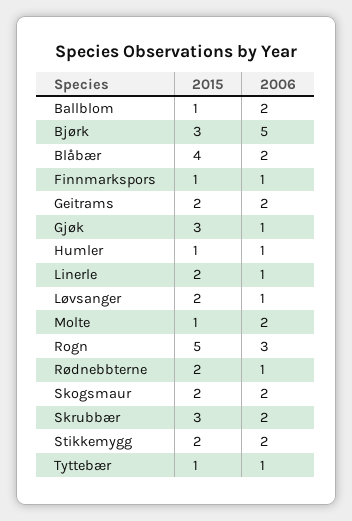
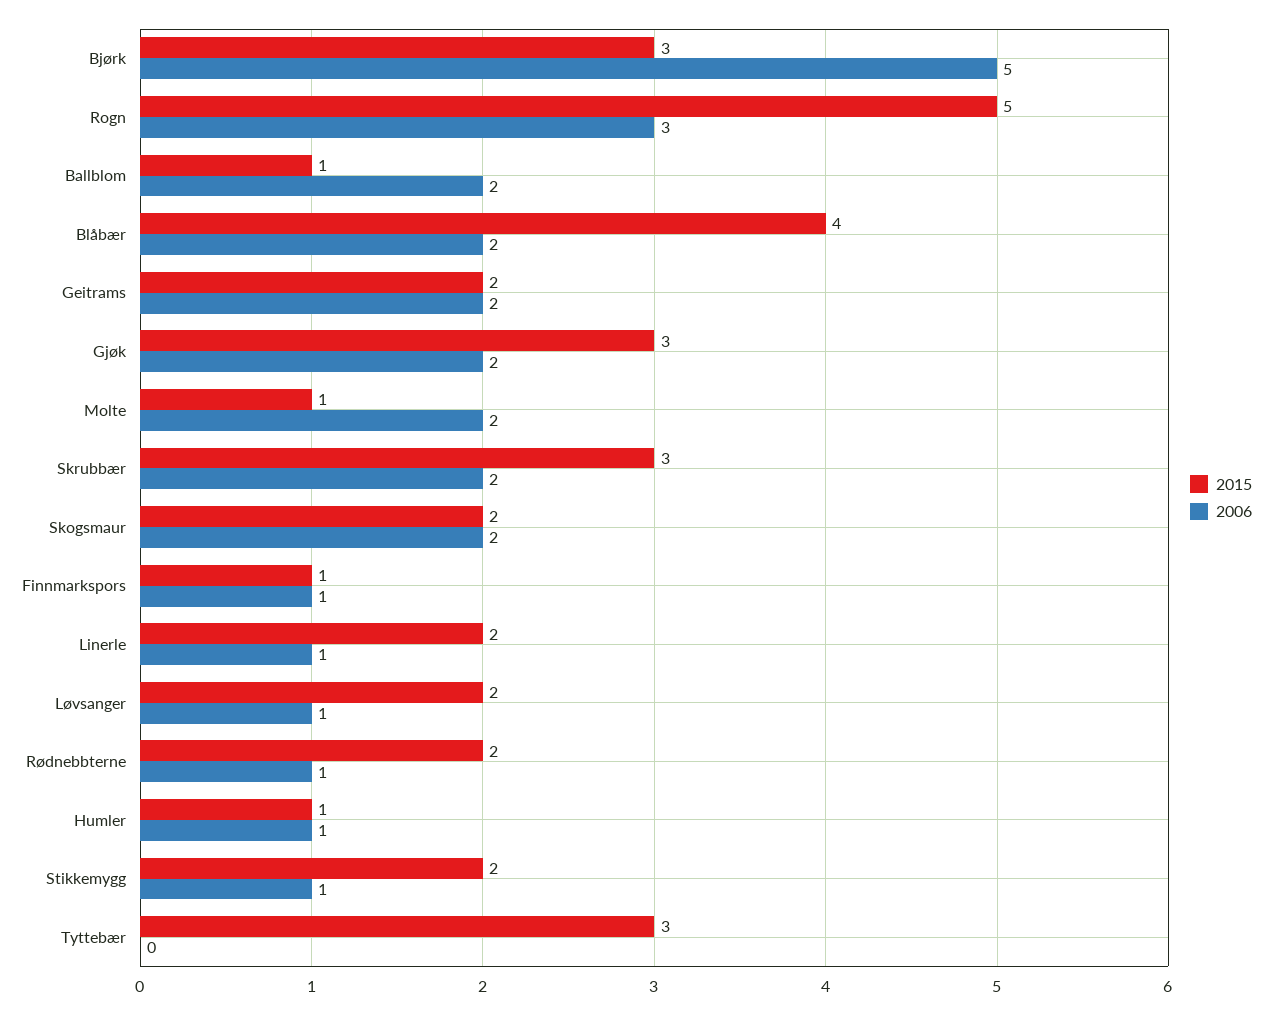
  {
    "2015": {
      "Ballblom": 1,
      "Bjørk": 3,
      "Blåbær": 4,
      "Finnmarkspors": 1,
      "Geitrams": 2,
      "Gjøk": 3,
      "Humler": 1,
      "Linerle": 2,
      "Løvsanger": 2,
      "Molte": 1,
      "Rogn": 5,
      "Rødnebbterne": 2,
      "Skogsmaur": 2,
      "Skrubbær": 3,
      "Stikkemygg": 2,
-     "Tyttebær": 1
+     "Tyttebær": 3
    },
    "2006": {
      "Ballblom": 2,
      "Bjørk": 5,
      "Blåbær": 2,
      "Finnmarkspors": 1,
      "Geitrams": 2,
-     "Gjøk": 1,
+     "Gjøk": 2,
      "Humler": 1,
      "Linerle": 1,
      "Løvsanger": 1,
      "Molte": 2,
      "Rogn": 3,
      "Rødnebbterne": 1,
      "Skogsmaur": 2,
      "Skrubbær": 2,
-     "Stikkemygg": 2,
+     "Stikkemygg": 1,
-     "Tyttebær": 1
+     "Tyttebær": 0
    }
  }

